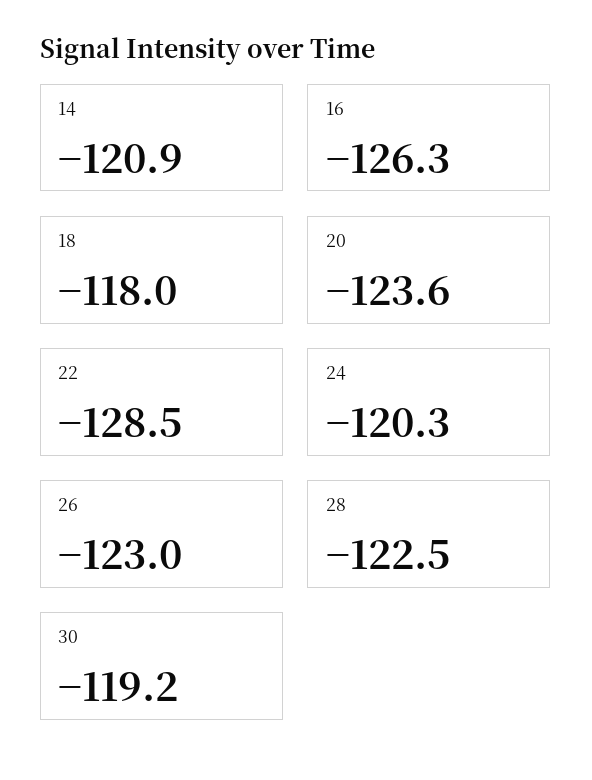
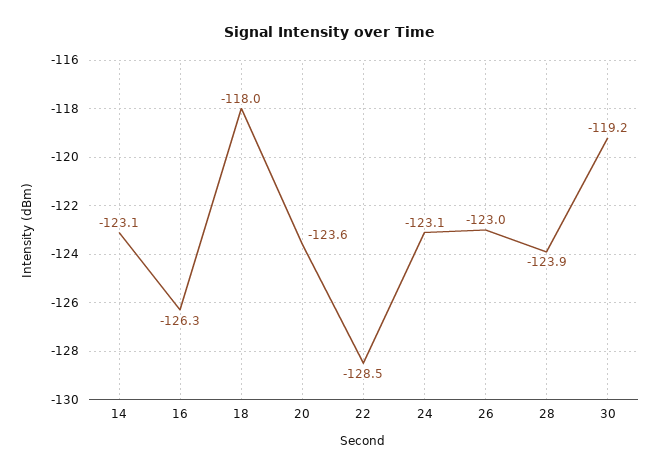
  {
-   "14": -120.9,
+   "14": -123.1,
    "16": -126.3,
    "18": -118,
    "20": -123.6,
    "22": -128.5,
-   "24": -120.3,
+   "24": -123.1,
    "26": -123,
-   "28": -122.5,
+   "28": -123.9,
    "30": -119.2
  }

